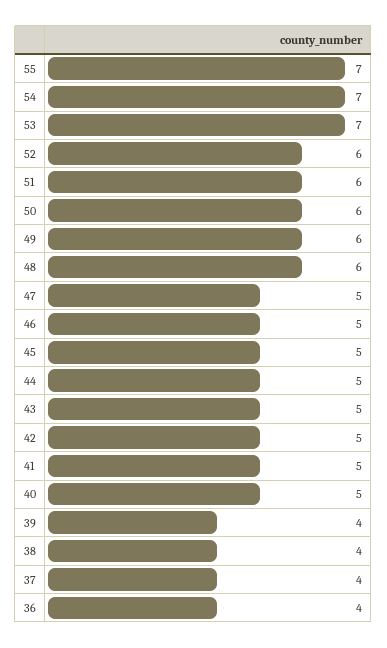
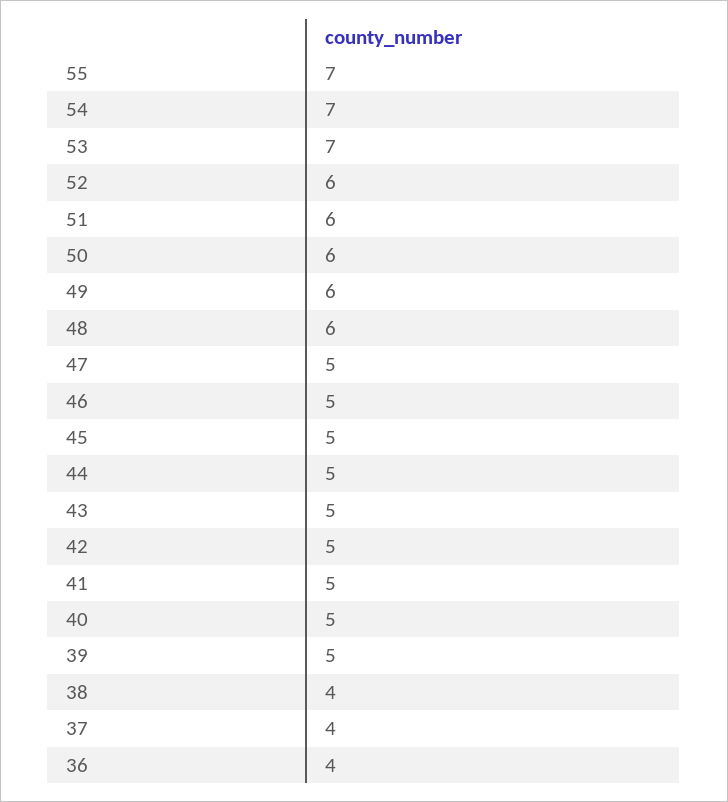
  {
    "55": 7,
    "54": 7,
    "53": 7,
    "52": 6,
    "51": 6,
    "50": 6,
    "49": 6,
    "48": 6,
    "47": 5,
    "46": 5,
    "45": 5,
    "44": 5,
    "43": 5,
    "42": 5,
    "41": 5,
    "40": 5,
-   "39": 4,
+   "39": 5,
    "38": 4,
    "37": 4,
    "36": 4
  }

